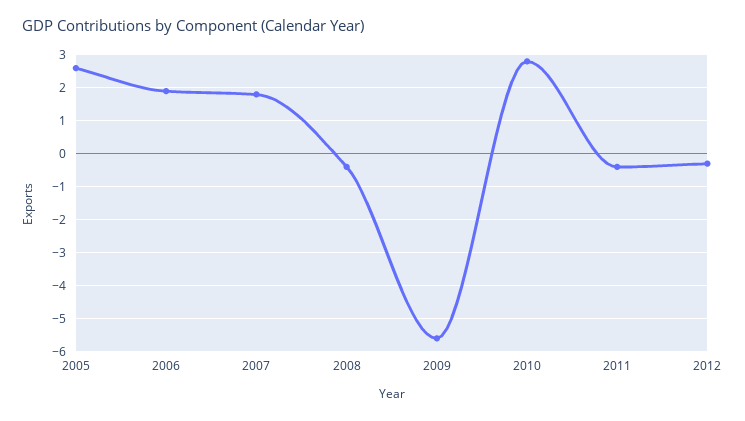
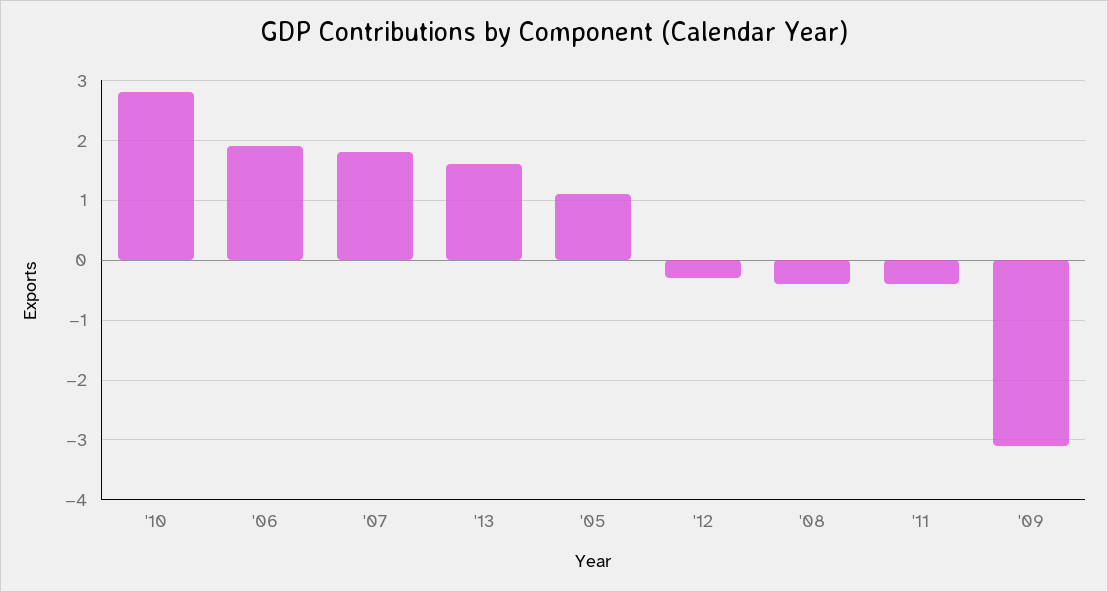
  {
-   "2005": 2.5,
+   "2005": 1,
    "2006": 2,
    "2007": 2,
    "2008": -0.5,
-   "2009": -5.5,
+   "2009": -3,
    "2010": 3,
    "2011": -0.5,
-   "2012": -0.5
+   "2012": -0.5,
+   "'13": 1.5
  }

